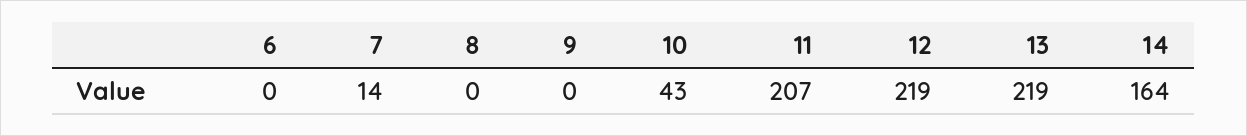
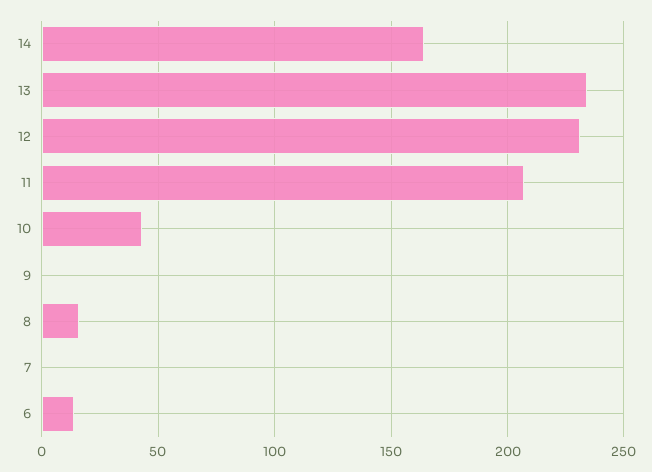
  {
-   "6": 0,
+   "6": 15,
-   "7": 14,
+   "7": 0,
-   "8": 0,
+   "8": 15,
    "9": 0,
    "10": 43,
    "11": 207,
-   "12": 219,
+   "12": 230,
-   "13": 219,
+   "13": 235,
    "14": 164
  }

